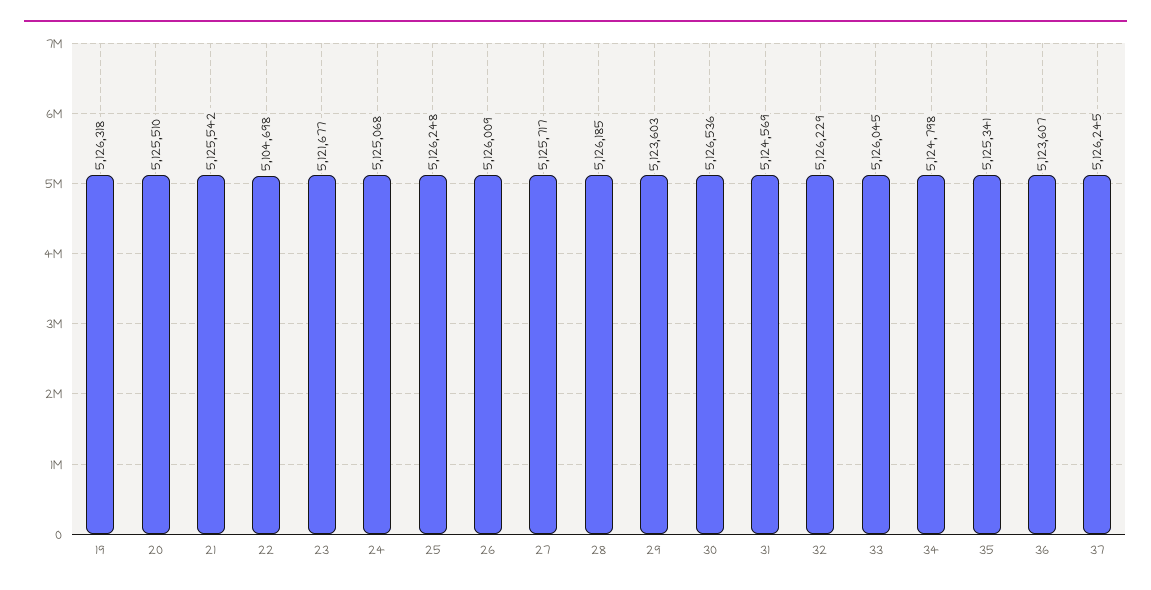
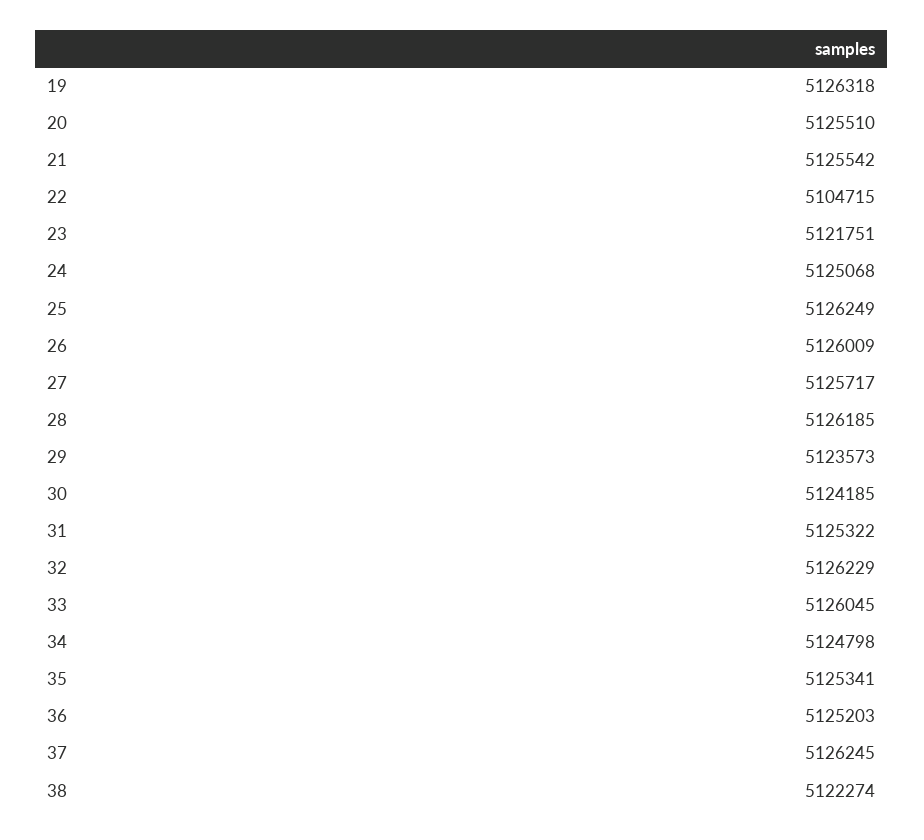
  {
    "19": 5126318,
    "20": 5125510,
    "21": 5125542,
-   "22": 5104698,
+   "22": 5104715,
-   "23": 5121677,
+   "23": 5121751,
    "24": 5125068,
-   "25": 5126248,
+   "25": 5126249,
    "26": 5126009,
    "27": 5125717,
    "28": 5126185,
-   "29": 5123603,
+   "29": 5123573,
-   "30": 5126536,
+   "30": 5124185,
-   "31": 5124569,
+   "31": 5125322,
    "32": 5126229,
    "33": 5126045,
    "34": 5124798,
    "35": 5125341,
-   "36": 5123607,
+   "36": 5125203,
-   "37": 5126245
+   "37": 5126245,
+   "38": 5122274
  }

